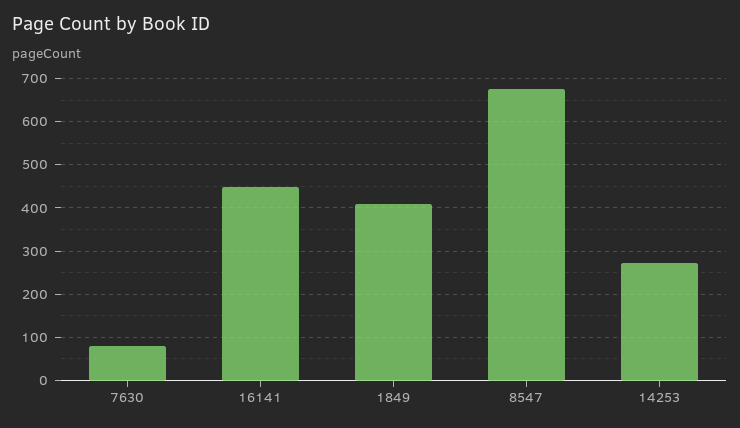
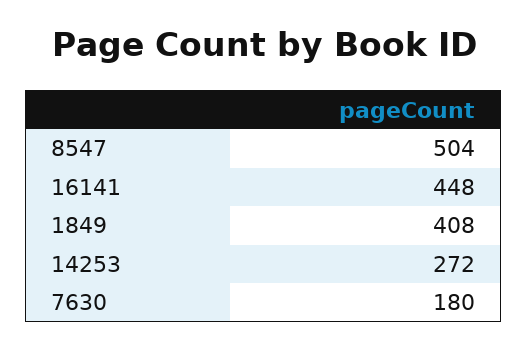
  {
-   "7630": 80,
+   "7630": 180,
    "16141": 448,
    "1849": 408,
-   "8547": 680,
+   "8547": 504,
    "14253": 272
  }

